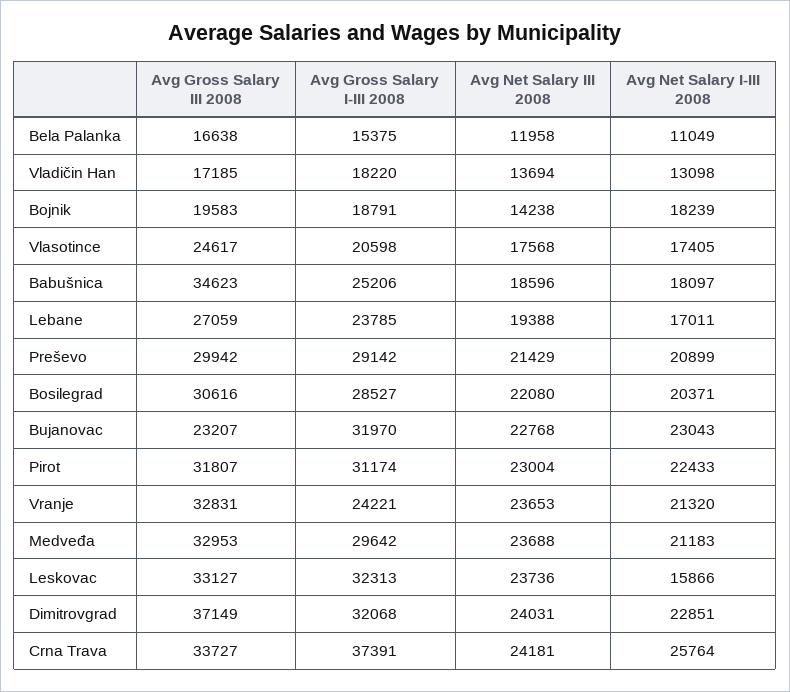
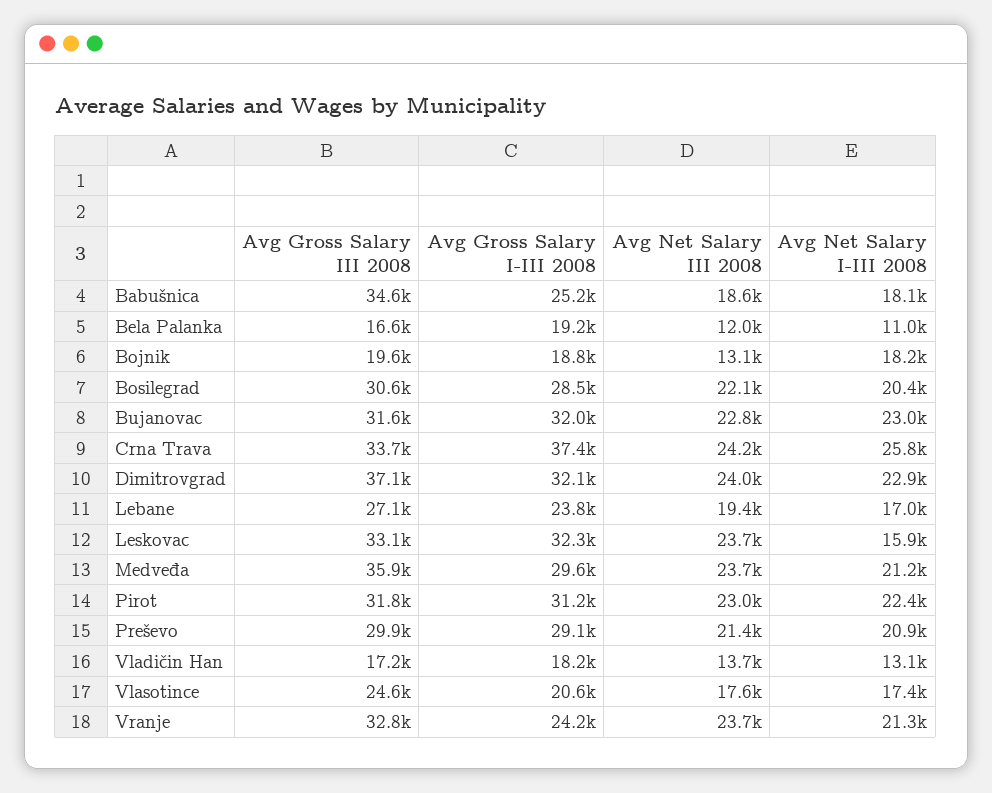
  {
    "Avg Gross Salary III 2008": {
      "Bela Palanka": 16638,
      "Vladičin Han": 17185,
      "Bojnik": 19583,
      "Vlasotince": 24617,
      "Babušnica": 34623,
      "Lebane": 27059,
      "Preševo": 29942,
      "Bosilegrad": 30616,
-     "Bujanovac": 23207,
+     "Bujanovac": 31600,
      "Pirot": 31807,
      "Vranje": 32831,
-     "Medveđa": 32953,
+     "Medveđa": 35900,
      "Leskovac": 33127,
      "Dimitrovgrad": 37149,
      "Crna Trava": 33727
    },
    "Avg Gross Salary I-III 2008": {
-     "Bela Palanka": 15375,
+     "Bela Palanka": 19200,
      "Vladičin Han": 18220,
      "Bojnik": 18791,
      "Vlasotince": 20598,
      "Babušnica": 25206,
      "Lebane": 23785,
      "Preševo": 29142,
      "Bosilegrad": 28527,
      "Bujanovac": 31970,
      "Pirot": 31174,
      "Vranje": 24221,
      "Medveđa": 29642,
      "Leskovac": 32313,
      "Dimitrovgrad": 32068,
      "Crna Trava": 37391
    },
    "Avg Net Salary III 2008": {
      "Bela Palanka": 11958,
      "Vladičin Han": 13694,
-     "Bojnik": 14238,
+     "Bojnik": 13100,
      "Vlasotince": 17568,
      "Babušnica": 18596,
      "Lebane": 19388,
      "Preševo": 21429,
      "Bosilegrad": 22080,
      "Bujanovac": 22768,
      "Pirot": 23004,
      "Vranje": 23653,
      "Medveđa": 23688,
      "Leskovac": 23736,
      "Dimitrovgrad": 24031,
      "Crna Trava": 24181
    },
    "Avg Net Salary I-III 2008": {
      "Bela Palanka": 11049,
      "Vladičin Han": 13098,
      "Bojnik": 18239,
      "Vlasotince": 17405,
      "Babušnica": 18097,
      "Lebane": 17011,
      "Preševo": 20899,
      "Bosilegrad": 20371,
      "Bujanovac": 23043,
      "Pirot": 22433,
      "Vranje": 21320,
      "Medveđa": 21183,
      "Leskovac": 15866,
      "Dimitrovgrad": 22851,
      "Crna Trava": 25764
    }
  }

